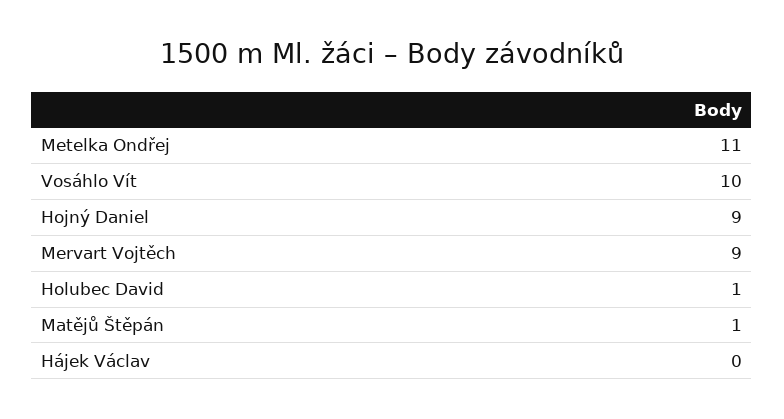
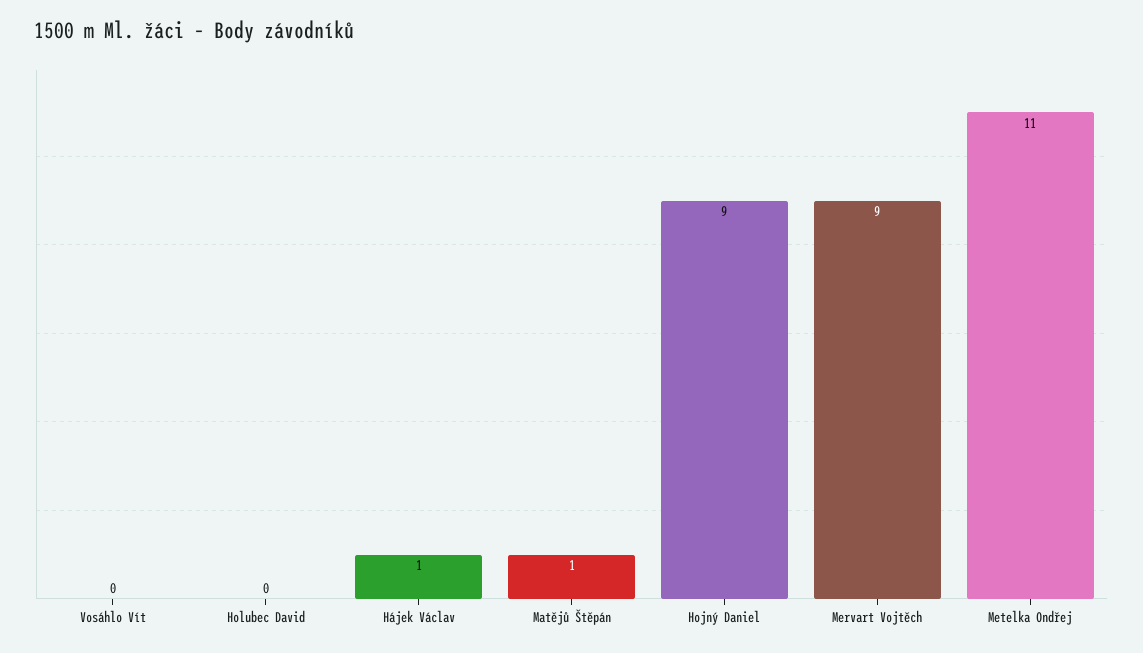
  {
    "Metelka Ondřej": 11,
-   "Vosáhlo Vít": 10,
+   "Vosáhlo Vít": 0,
    "Hojný Daniel": 9,
    "Mervart Vojtěch": 9,
-   "Holubec David": 1,
+   "Holubec David": 0,
    "Matějů Štěpán": 1,
-   "Hájek Václav": 0
+   "Hájek Václav": 1
  }

